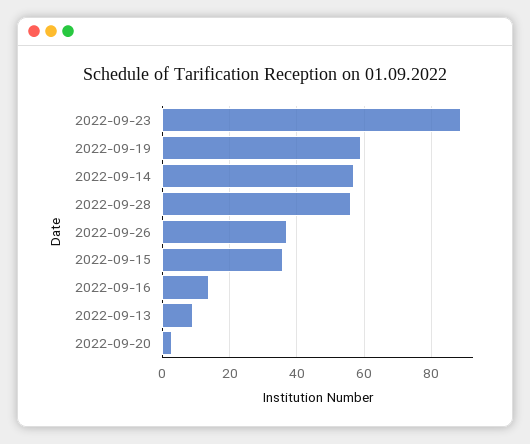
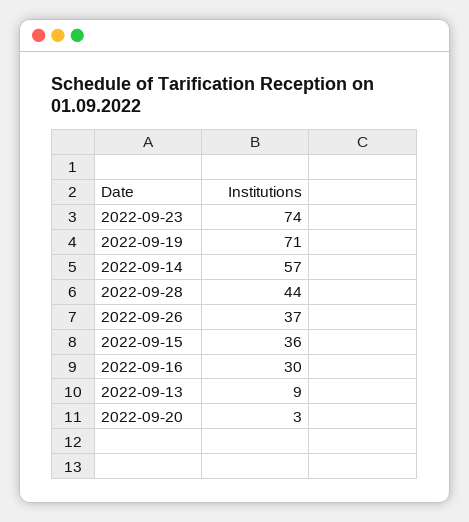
  {
-   "2022-09-23": 90,
+   "2022-09-23": 74,
-   "2022-09-19": 60,
+   "2022-09-19": 71,
    "2022-09-14": 57,
-   "2022-09-28": 55,
+   "2022-09-28": 44,
    "2022-09-26": 37,
    "2022-09-15": 36,
-   "2022-09-16": 15,
+   "2022-09-16": 30,
    "2022-09-13": 9,
    "2022-09-20": 3
  }

